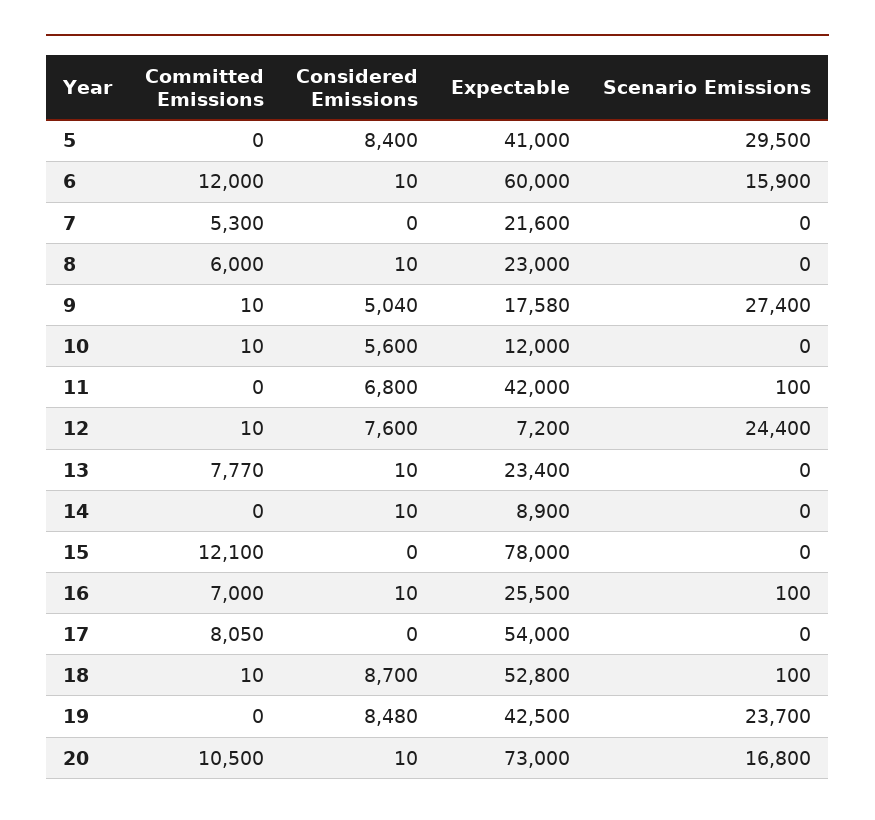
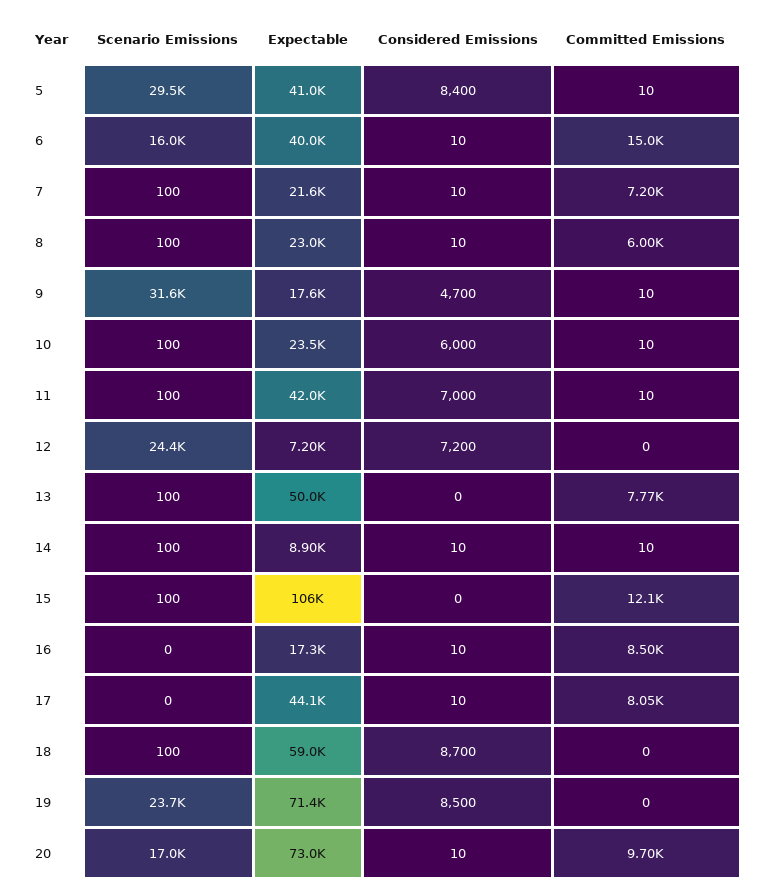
  {
    "Committed Emissions": {
-     "5": 0,
+     "5": 10,
-     "6": 12000,
+     "6": 15000,
-     "7": 5300,
+     "7": 7200,
      "8": 6000,
      "9": 10,
      "10": 10,
-     "11": 0,
+     "11": 10,
-     "12": 10,
+     "12": 0,
      "13": 7770,
-     "14": 0,
+     "14": 10,
      "15": 12100,
-     "16": 7000,
+     "16": 8500,
      "17": 8050,
-     "18": 10,
+     "18": 0,
      "19": 0,
-     "20": 10500
+     "20": 9700
    },
    "Considered Emissions": {
      "5": 8400,
      "6": 10,
-     "7": 0,
+     "7": 10,
      "8": 10,
-     "9": 5040,
+     "9": 4700,
-     "10": 5600,
+     "10": 6000,
-     "11": 6800,
+     "11": 7000,
-     "12": 7600,
+     "12": 7200,
-     "13": 10,
+     "13": 0,
      "14": 10,
      "15": 0,
      "16": 10,
-     "17": 0,
+     "17": 10,
      "18": 8700,
-     "19": 8480,
+     "19": 8500,
      "20": 10
    },
    "Expectable": {
      "5": 41000,
-     "6": 60000,
+     "6": 40000,
      "7": 21600,
      "8": 23000,
      "9": 17580,
-     "10": 12000,
+     "10": 23500,
      "11": 42000,
      "12": 7200,
-     "13": 23400,
+     "13": 50000,
      "14": 8900,
-     "15": 78000,
+     "15": 106000,
-     "16": 25500,
+     "16": 17300,
-     "17": 54000,
+     "17": 44100,
-     "18": 52800,
+     "18": 59000,
-     "19": 42500,
+     "19": 71400,
      "20": 73000
    },
    "Scenario Emissions": {
      "5": 29500,
-     "6": 15900,
+     "6": 16000,
-     "7": 0,
+     "7": 100,
-     "8": 0,
+     "8": 100,
-     "9": 27400,
+     "9": 31600,
-     "10": 0,
+     "10": 100,
      "11": 100,
      "12": 24400,
-     "13": 0,
+     "13": 100,
-     "14": 0,
+     "14": 100,
-     "15": 0,
+     "15": 100,
-     "16": 100,
+     "16": 0,
      "17": 0,
      "18": 100,
      "19": 23700,
-     "20": 16800
+     "20": 17000
    }
  }

